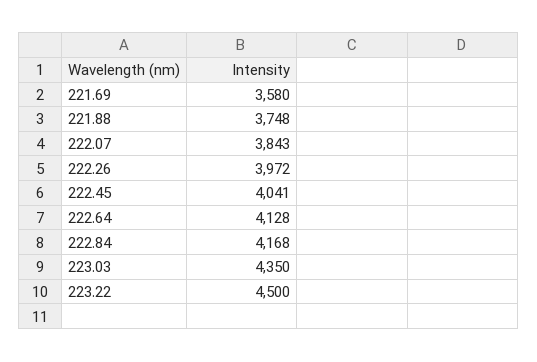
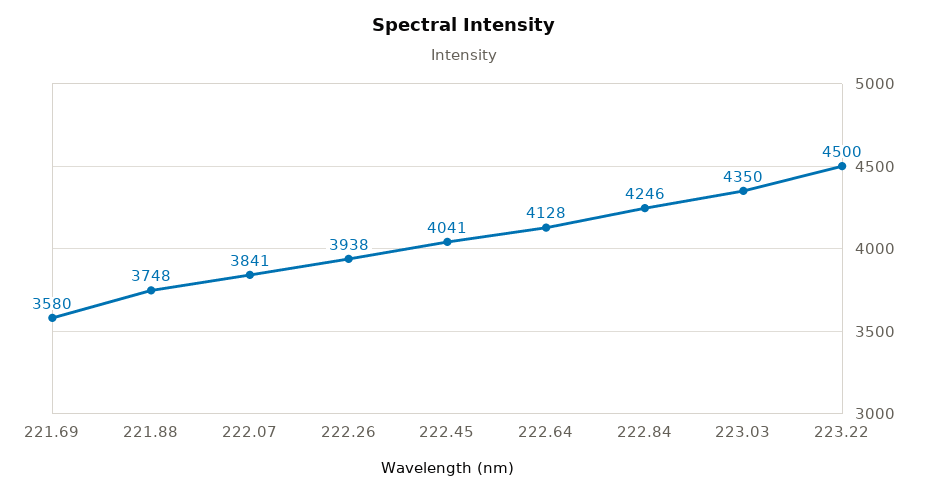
  {
    "221.69": 3580,
    "221.88": 3748,
-   "222.07": 3843,
+   "222.07": 3841,
-   "222.26": 3972,
+   "222.26": 3938,
    "222.45": 4041,
    "222.64": 4128,
-   "222.84": 4168,
+   "222.84": 4246,
    "223.03": 4350,
    "223.22": 4500
  }

